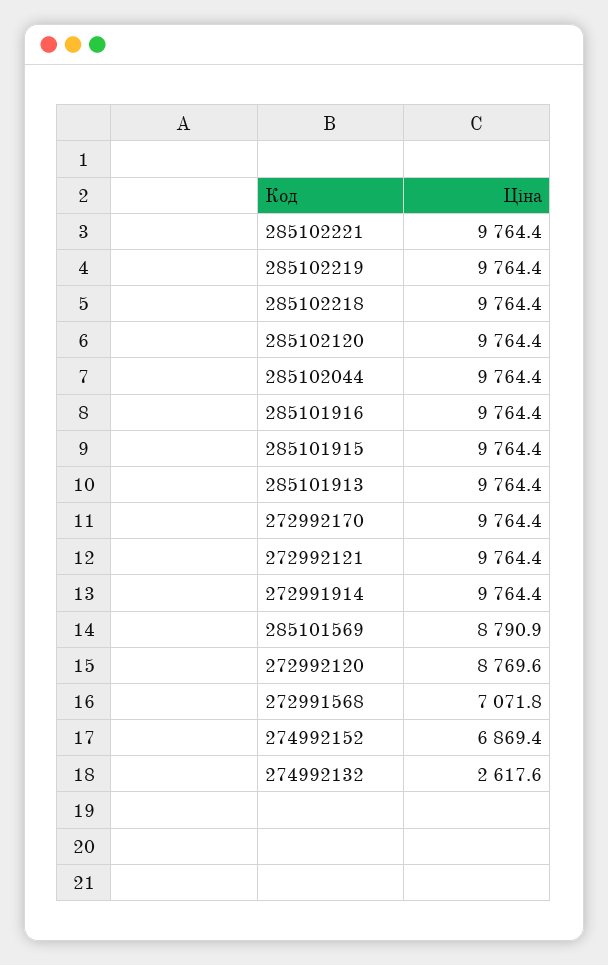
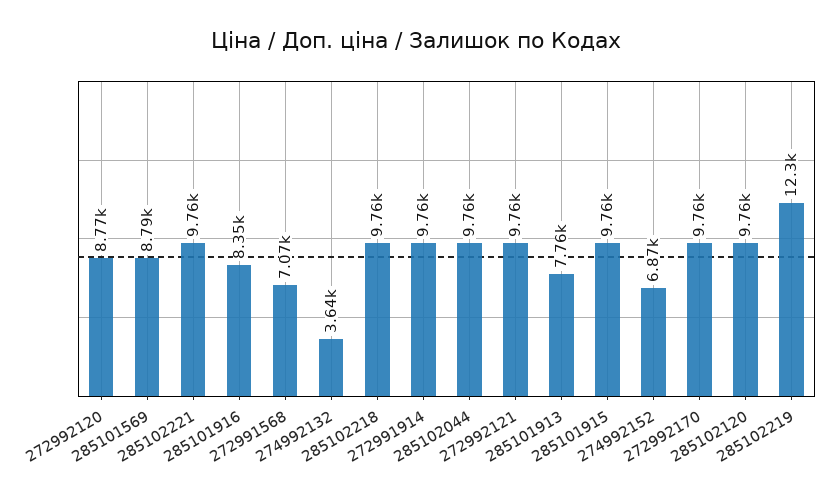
  {
    "285102221": 9764.4,
-   "285102219": 9764.4,
+   "285102219": 12300,
    "285102218": 9764.4,
    "285102120": 9764.4,
    "285102044": 9764.4,
-   "285101916": 9764.4,
+   "285101916": 8350,
    "285101915": 9764.4,
-   "285101913": 9764.4,
+   "285101913": 7760,
    "272992170": 9764.4,
    "272992121": 9764.4,
    "272991914": 9764.4,
    "285101569": 8790.9,
    "272992120": 8769.6,
    "272991568": 7071.8,
    "274992152": 6869.4,
-   "274992132": 2617.6
+   "274992132": 3640
  }

